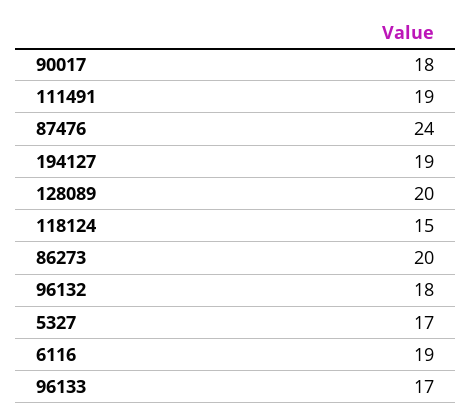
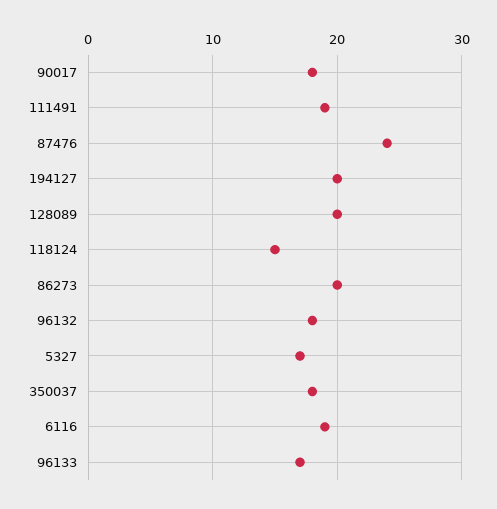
  {
    "90017": 18,
    "111491": 19,
    "87476": 24,
-   "194127": 19,
+   "194127": 20,
    "128089": 20,
    "118124": 15,
    "86273": 20,
    "96132": 18,
    "5327": 17,
    "6116": 19,
-   "96133": 17
+   "96133": 17,
+   "350037": 18
  }

